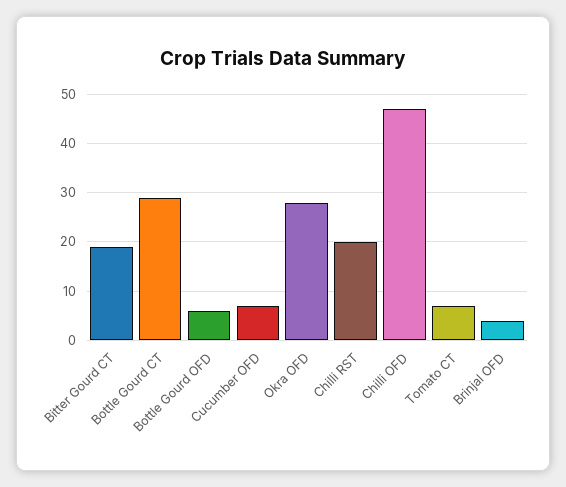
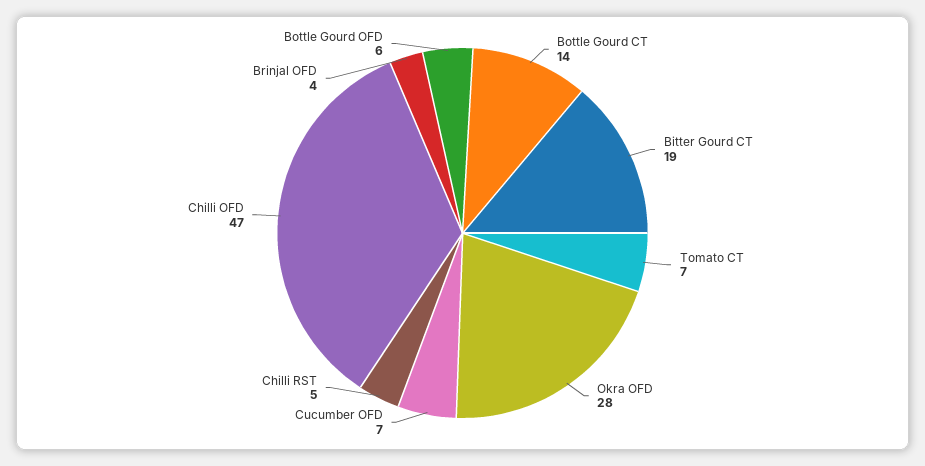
  {
    "Bitter Gourd CT": 19,
-   "Bottle Gourd CT": 30,
+   "Bottle Gourd CT": 14,
    "Bottle Gourd OFD": 6,
    "Cucumber OFD": 7,
    "Okra OFD": 28,
-   "Chilli RST": 20,
+   "Chilli RST": 5,
    "Chilli OFD": 47,
    "Tomato CT": 7,
    "Brinjal OFD": 4
  }

